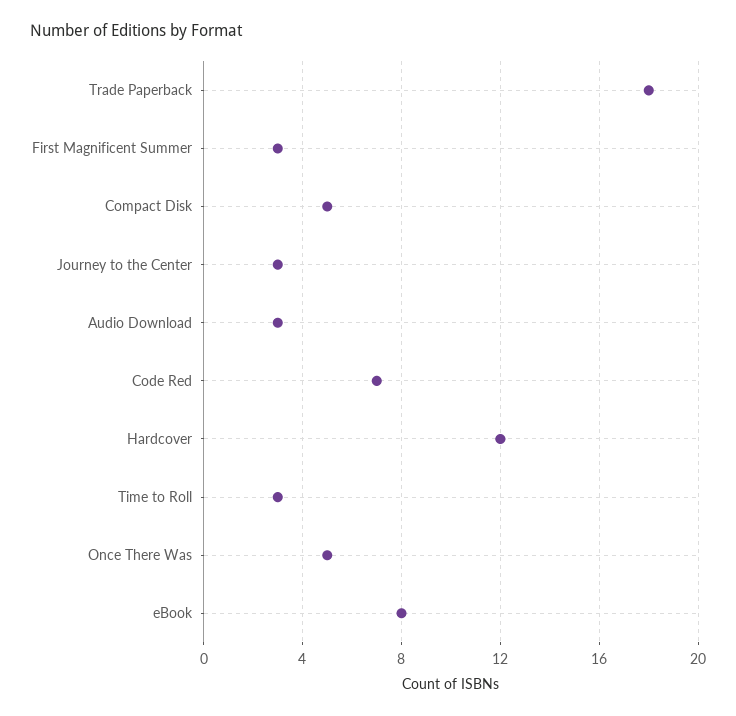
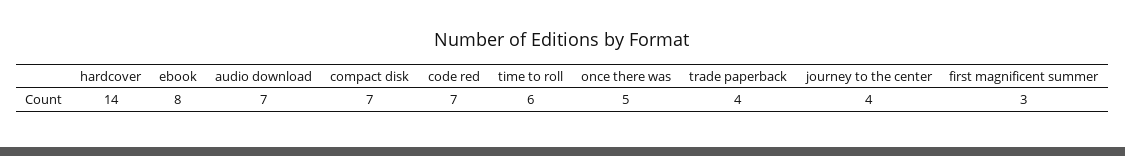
  {
-   "Trade Paperback": 18,
+   "Trade Paperback": 4,
    "First Magnificent Summer": 3,
-   "Compact Disk": 5,
+   "Compact Disk": 7,
-   "Journey to the Center": 3,
+   "Journey to the Center": 4,
-   "Audio Download": 3,
+   "Audio Download": 7,
    "Code Red": 7,
-   "Hardcover": 12,
+   "Hardcover": 14,
-   "Time to Roll": 3,
+   "Time to Roll": 6,
    "Once There Was": 5,
    "eBook": 8
  }

